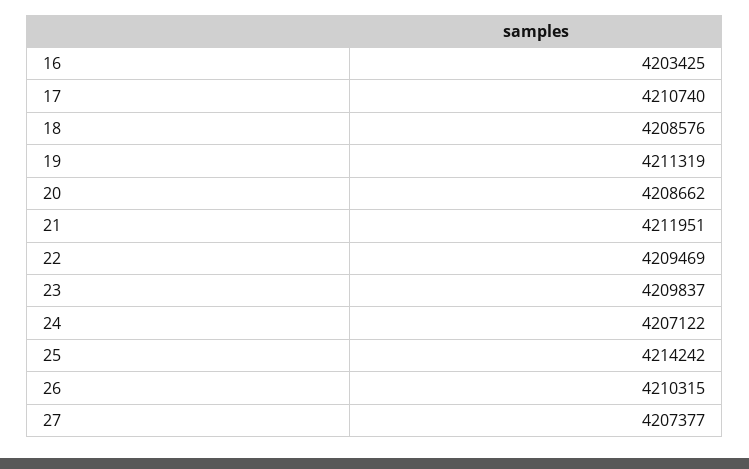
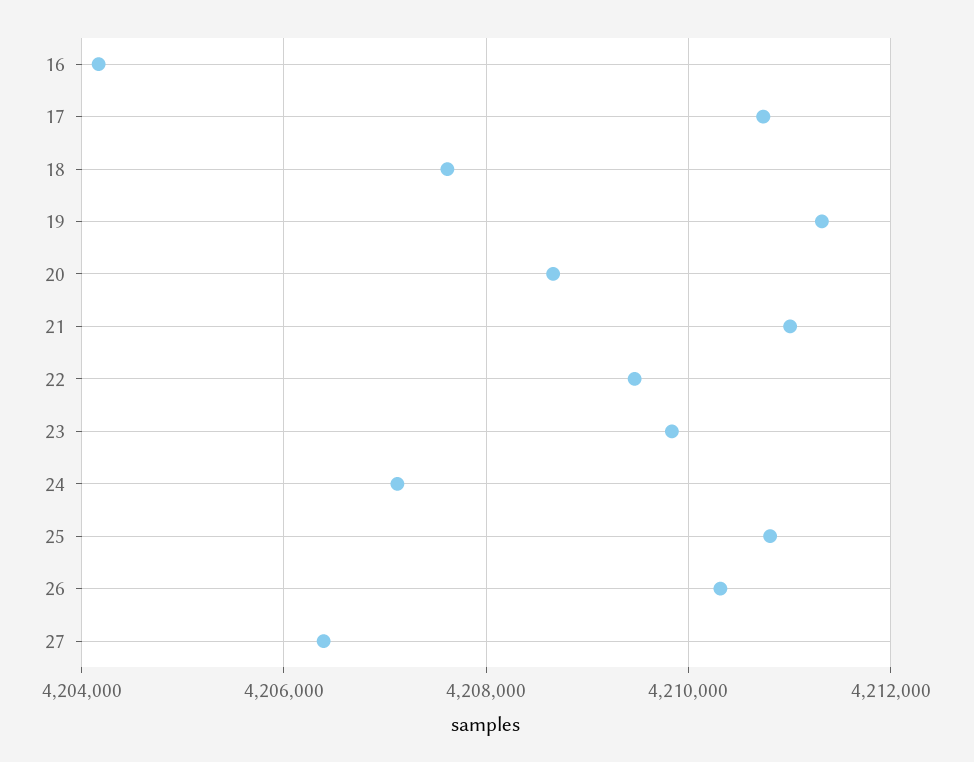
  {
-   "16": 4203425,
+   "16": 4204200,
    "17": 4210740,
-   "18": 4208576,
+   "18": 4207600,
    "19": 4211319,
    "20": 4208662,
-   "21": 4211951,
+   "21": 4211000,
    "22": 4209469,
    "23": 4209837,
    "24": 4207122,
-   "25": 4214242,
+   "25": 4210800,
    "26": 4210315,
-   "27": 4207377
+   "27": 4206400
  }

